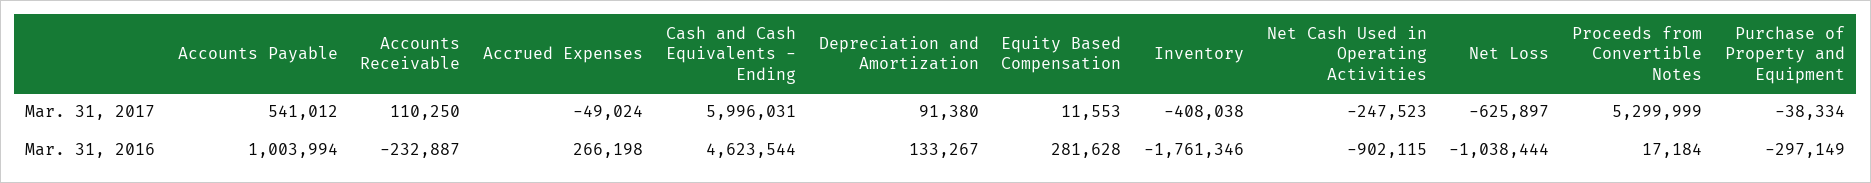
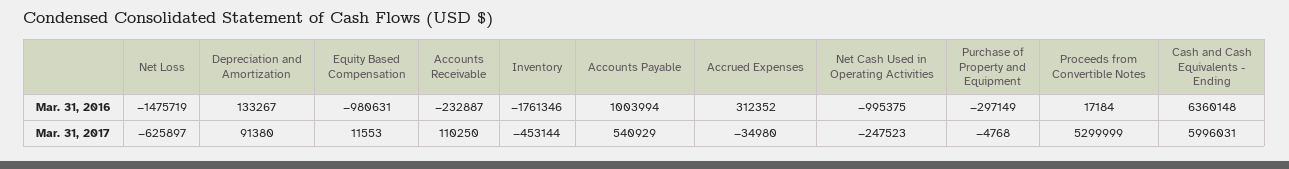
  {
    "Accounts Payable": {
-     "Mar. 31, 2017": 541012,
+     "Mar. 31, 2017": 540929,
      "Mar. 31, 2016": 1003994
    },
    "Accounts Receivable": {
      "Mar. 31, 2017": 110250,
      "Mar. 31, 2016": -232887
    },
    "Accrued Expenses": {
-     "Mar. 31, 2017": -49024,
+     "Mar. 31, 2017": -34980,
-     "Mar. 31, 2016": 266198
+     "Mar. 31, 2016": 312352
    },
    "Cash and Cash Equivalents - Ending": {
      "Mar. 31, 2017": 5996031,
-     "Mar. 31, 2016": 4623544
+     "Mar. 31, 2016": 6360148
    },
    "Depreciation and Amortization": {
      "Mar. 31, 2017": 91380,
      "Mar. 31, 2016": 133267
    },
    "Equity Based Compensation": {
      "Mar. 31, 2017": 11553,
-     "Mar. 31, 2016": 281628
+     "Mar. 31, 2016": -980631
    },
    "Inventory": {
-     "Mar. 31, 2017": -408038,
+     "Mar. 31, 2017": -453144,
      "Mar. 31, 2016": -1761346
    },
    "Net Cash Used in Operating Activities": {
      "Mar. 31, 2017": -247523,
-     "Mar. 31, 2016": -902115
+     "Mar. 31, 2016": -995375
    },
    "Net Loss": {
      "Mar. 31, 2017": -625897,
-     "Mar. 31, 2016": -1038444
+     "Mar. 31, 2016": -1475719
    },
    "Proceeds from Convertible Notes": {
      "Mar. 31, 2017": 5299999,
      "Mar. 31, 2016": 17184
    },
    "Purchase of Property and Equipment": {
-     "Mar. 31, 2017": -38334,
+     "Mar. 31, 2017": -4768,
      "Mar. 31, 2016": -297149
    }
  }

